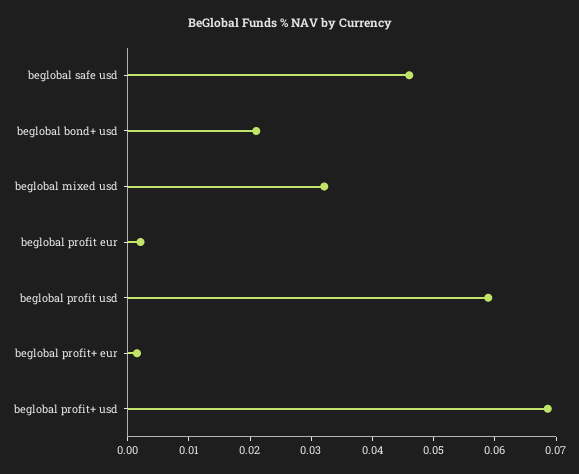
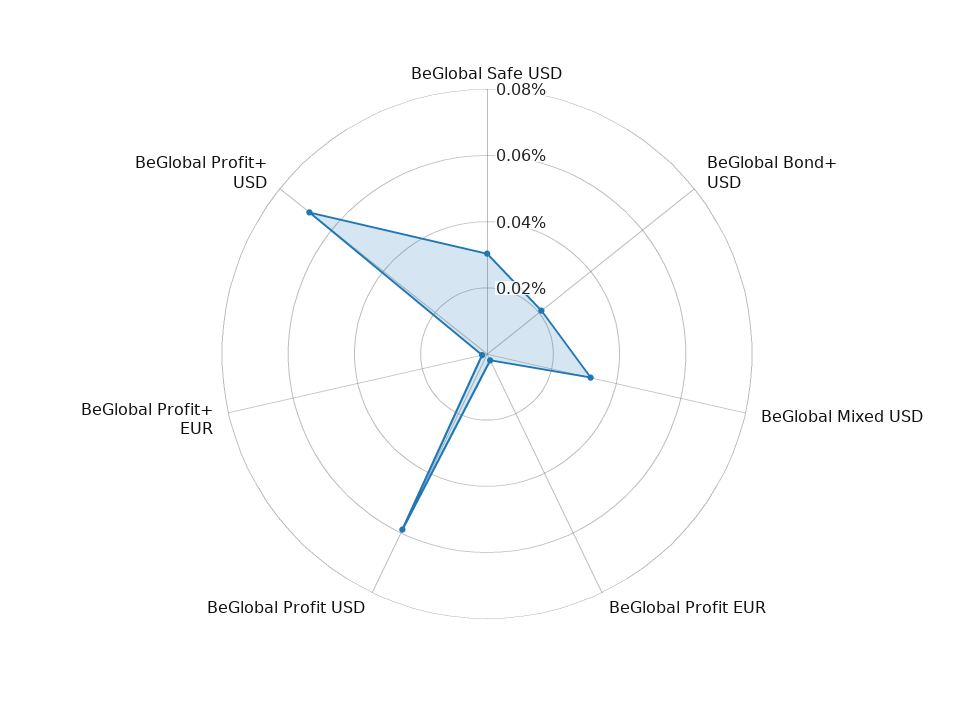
  {
-   "beglobal safe usd": 0.046,
+   "beglobal safe usd": 0.03,
    "beglobal bond+ usd": 0.022,
    "beglobal mixed usd": 0.032,
    "beglobal profit eur": 0.002,
    "beglobal profit usd": 0.058,
    "beglobal profit+ eur": 0.002,
    "beglobal profit+ usd": 0.068
  }

